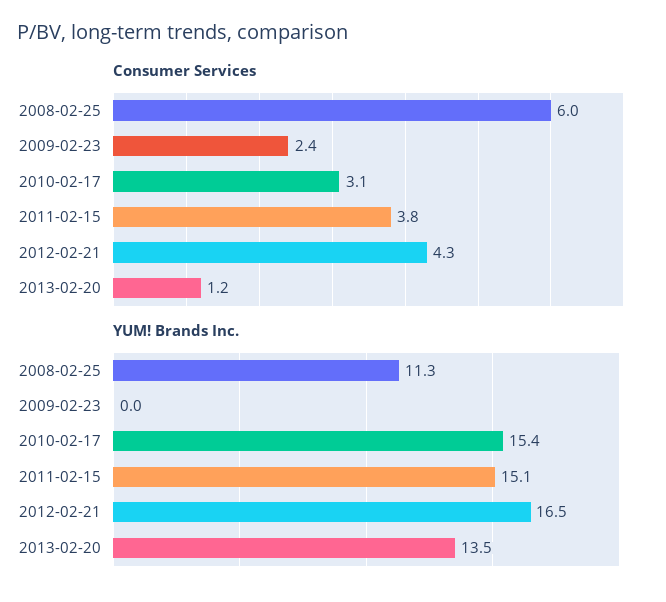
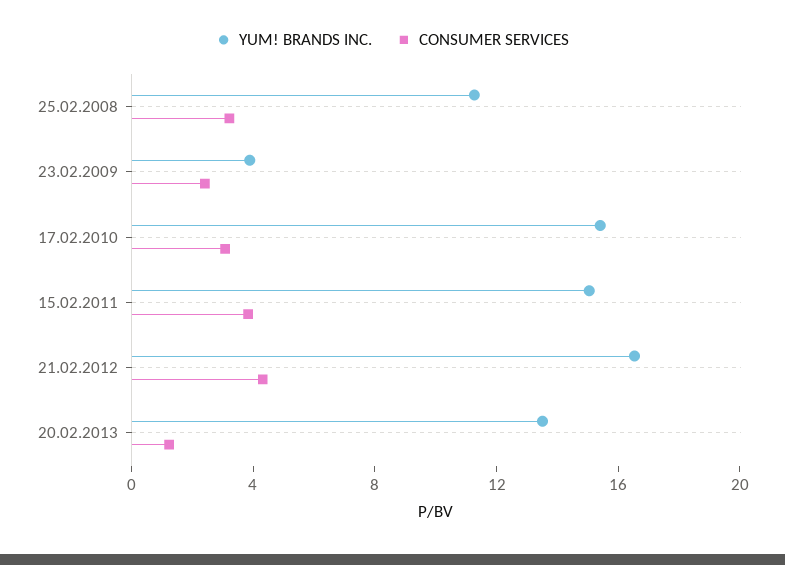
  {
    "Consumer Services": {
-     "2008-02-25": 6,
+     "2008-02-25": 3,
      "2009-02-23": 2.4,
      "2010-02-17": 3.1,
      "2011-02-15": 3.8,
      "2012-02-21": 4.3,
      "2013-02-20": 1.2
    },
    "YUM! Brands Inc.": {
      "2008-02-25": 11.3,
-     "2009-02-23": 0,
+     "2009-02-23": 4,
      "2010-02-17": 15.4,
      "2011-02-15": 15.1,
      "2012-02-21": 16.5,
      "2013-02-20": 13.5
    }
  }

